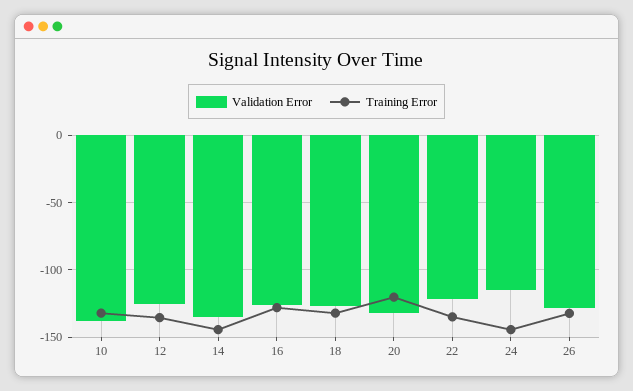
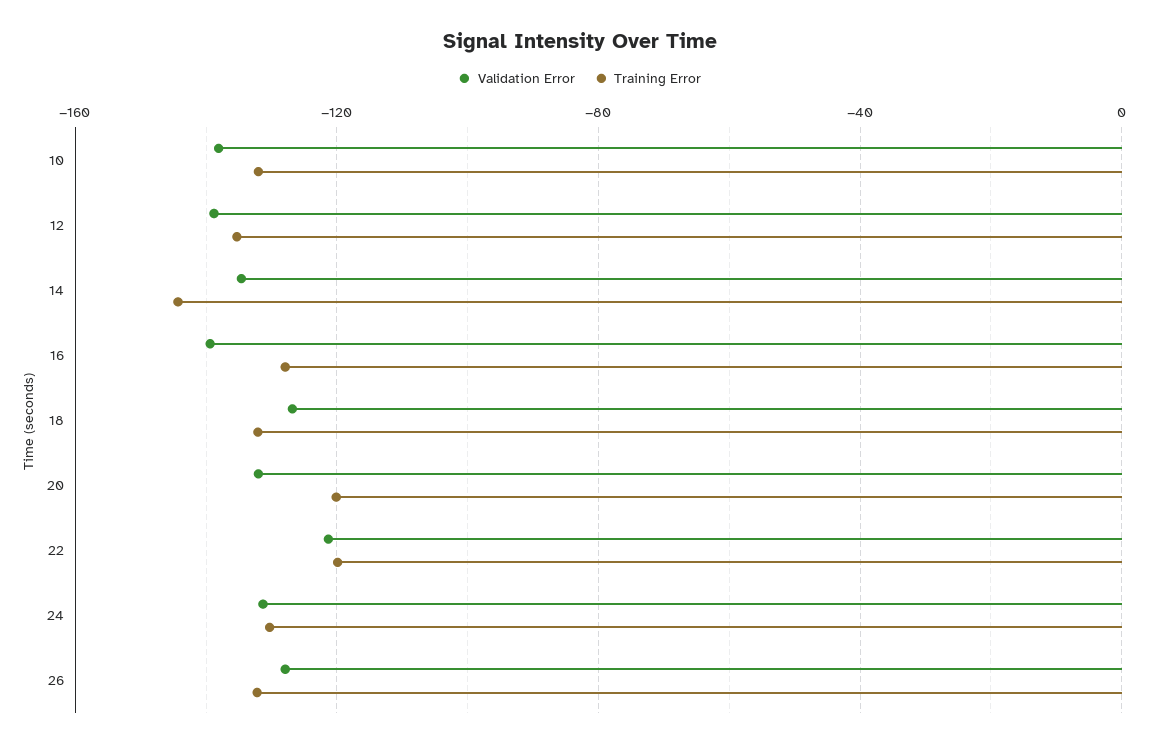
  {
    "Validation Error": {
      "10": -140,
-     "12": -125,
+     "12": -140,
      "14": -135,
-     "16": -125,
+     "16": -140,
      "18": -125,
      "20": -130,
      "22": -120,
-     "24": -115,
+     "24": -130,
      "26": -130
    },
    "Training Error": {
      "10": -130,
      "12": -135,
      "14": -145,
      "16": -130,
      "18": -130,
      "20": -120,
-     "22": -135,
+     "22": -120,
-     "24": -145,
+     "24": -130,
      "26": -130
    }
  }

